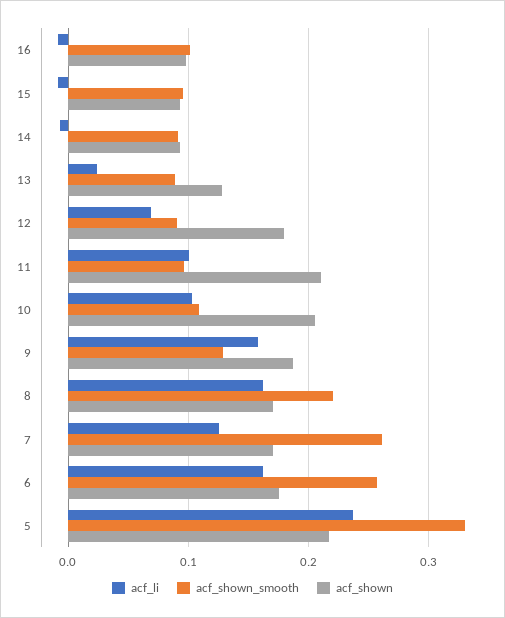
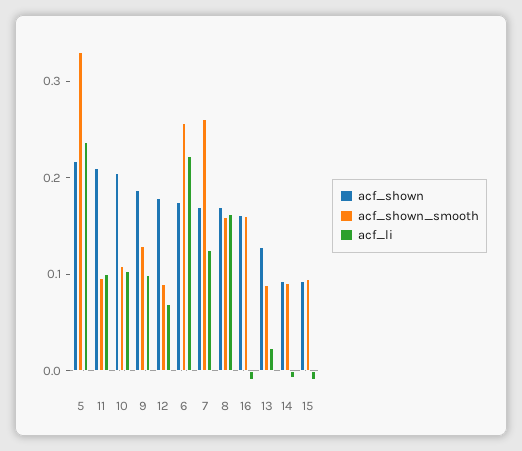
  {
    "acf_li": {
      "16": -0.01,
      "15": -0.01,
      "14": -0.01,
      "13": 0.02,
      "12": 0.07,
      "11": 0.1,
      "10": 0.1,
-     "9": 0.16,
+     "9": 0.1,
      "8": 0.16,
      "7": 0.13,
-     "6": 0.16,
+     "6": 0.22,
      "5": 0.24
    },
    "acf_shown_smooth": {
-     "16": 0.1,
+     "16": 0.16,
      "15": 0.1,
      "14": 0.09,
      "13": 0.09,
      "12": 0.09,
      "11": 0.1,
      "10": 0.11,
      "9": 0.13,
-     "8": 0.22,
+     "8": 0.16,
      "7": 0.26,
      "6": 0.26,
      "5": 0.33
    },
    "acf_shown": {
-     "16": 0.1,
+     "16": 0.16,
      "15": 0.09,
      "14": 0.09,
      "13": 0.13,
      "12": 0.18,
      "11": 0.21,
      "10": 0.21,
      "9": 0.19,
      "8": 0.17,
      "7": 0.17,
      "6": 0.18,
      "5": 0.22
    }
  }

